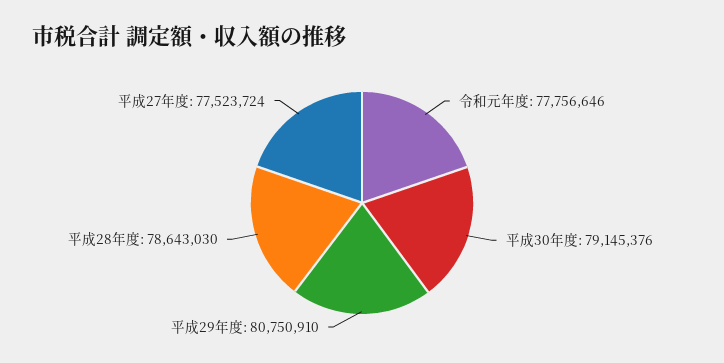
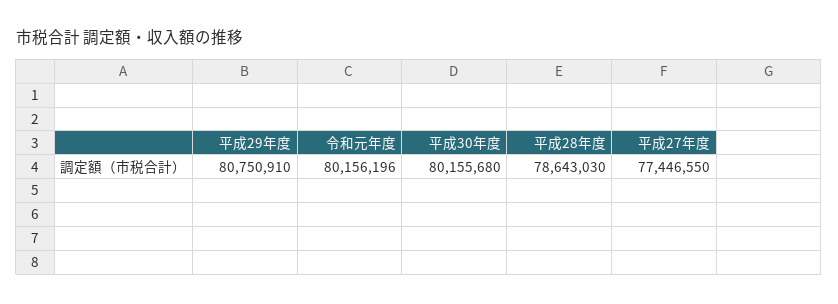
  {
-   "令和元年度": 77756646,
+   "令和元年度": 80156196,
-   "平成30年度": 79145376,
+   "平成30年度": 80155680,
    "平成29年度": 80750910,
    "平成28年度": 78643030,
-   "平成27年度": 77523724
+   "平成27年度": 77446550
  }

